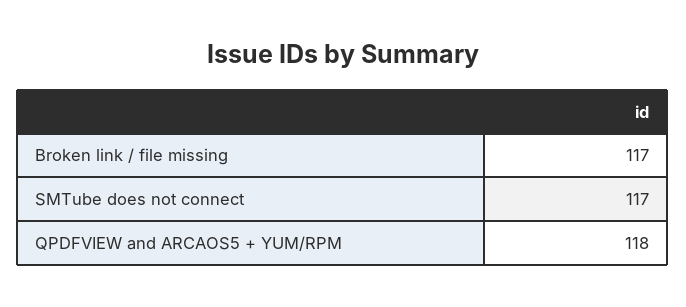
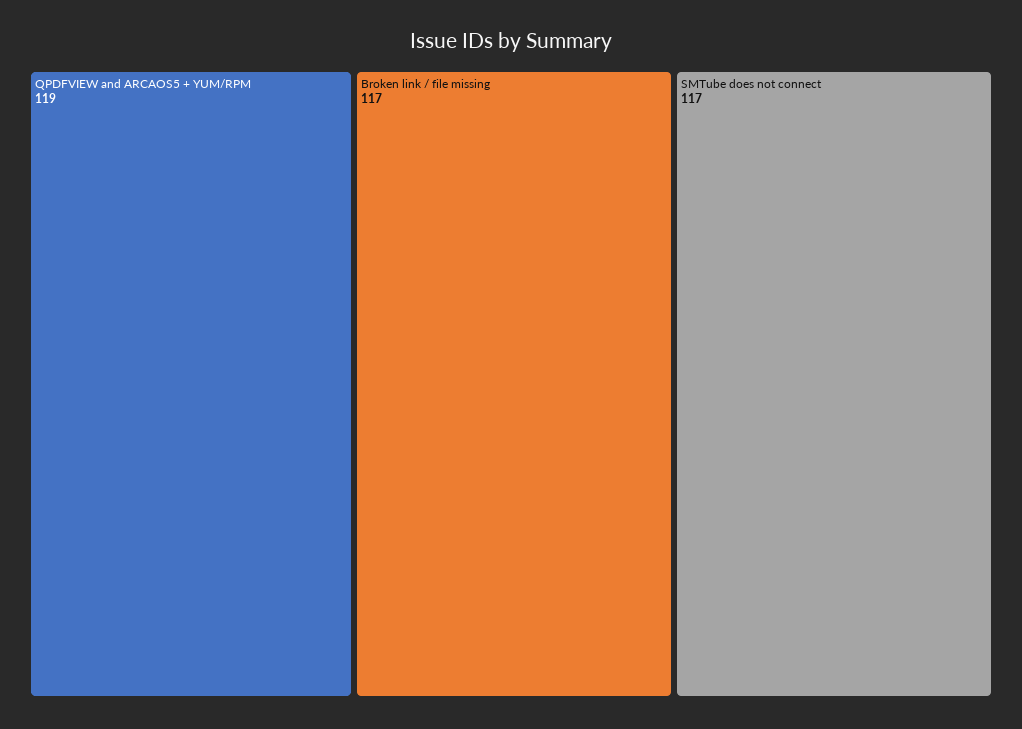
  {
    "Broken link / file missing": 117,
    "SMTube does not connect": 117,
-   "QPDFVIEW and ARCAOS5 + YUM/RPM": 118
+   "QPDFVIEW and ARCAOS5 + YUM/RPM": 119
  }

